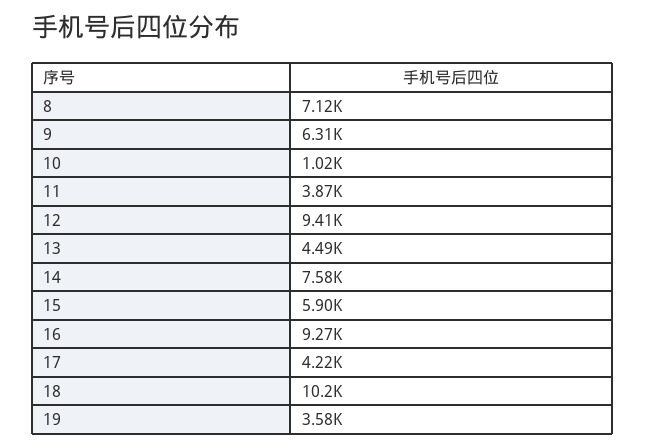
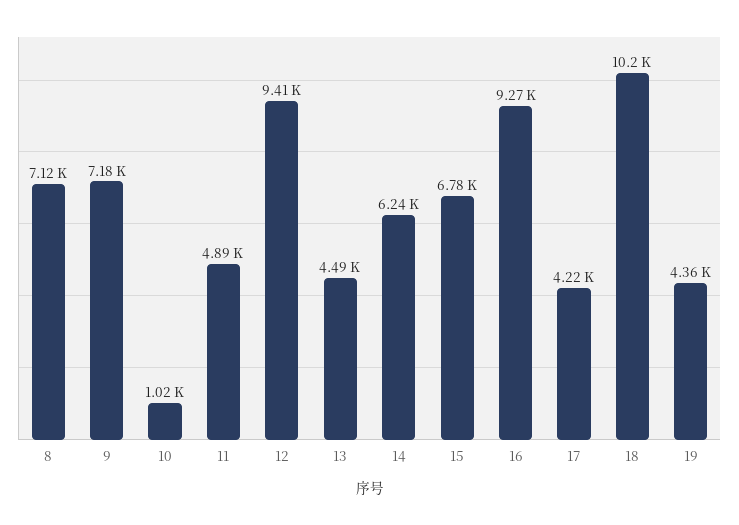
  {
    "8": 7120,
-   "9": 6310,
+   "9": 7180,
    "10": 1020,
-   "11": 3870,
+   "11": 4890,
    "12": 9410,
    "13": 4490,
-   "14": 7580,
+   "14": 6240,
-   "15": 5900,
+   "15": 6780,
    "16": 9270,
    "17": 4220,
    "18": 10200,
-   "19": 3580
+   "19": 4360
  }

